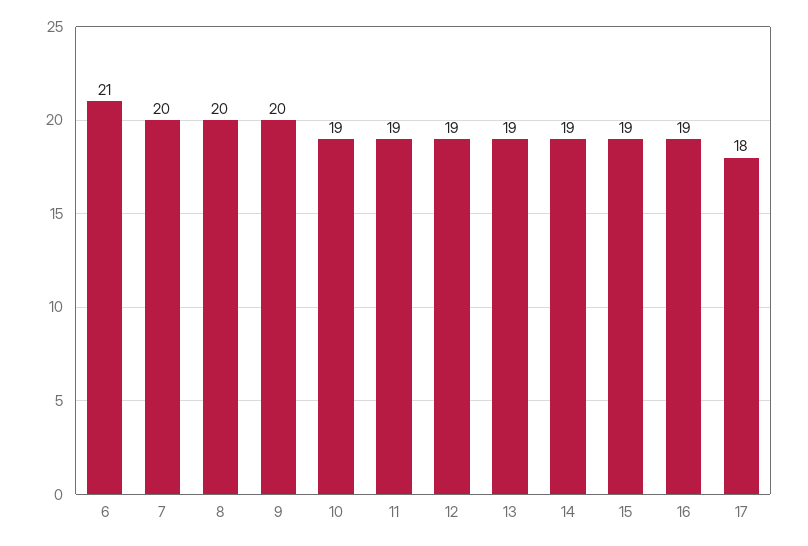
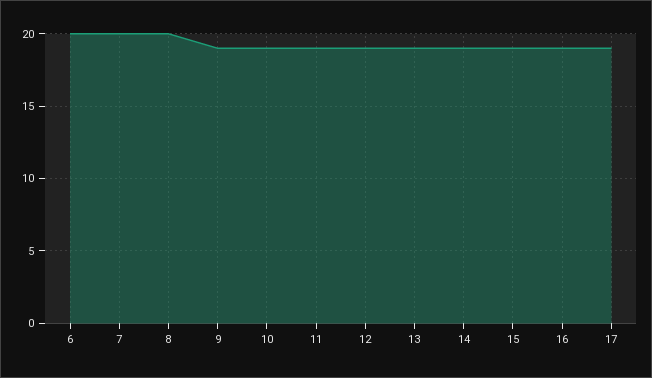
  {
-   "6": 21,
+   "6": 20,
    "7": 20,
    "8": 20,
-   "9": 20,
+   "9": 19,
    "10": 19,
    "11": 19,
    "12": 19,
    "13": 19,
    "14": 19,
    "15": 19,
    "16": 19,
-   "17": 18
+   "17": 19
  }

